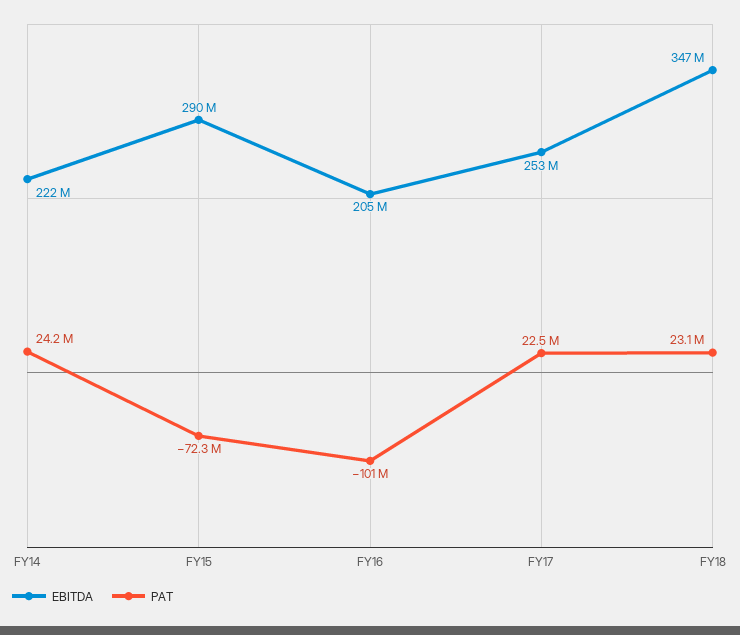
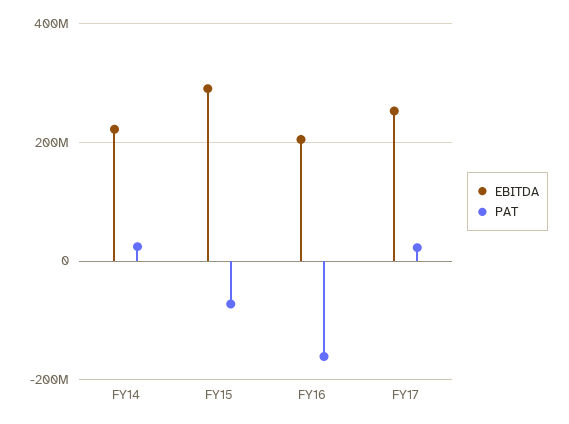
  {
    "EBITDA": {
      "FY14": 222000000,
      "FY15": 290000000,
      "FY16": 205000000,
-     "FY17": 253000000,
+     "FY17": 253000000
-     "FY18": 347000000
    },
    "PAT": {
      "FY14": 24200000,
      "FY15": -72300000,
-     "FY16": -101000000,
+     "FY16": -160000000,
-     "FY17": 22500000,
+     "FY17": 22500000
-     "FY18": 23100000
    }
  }

